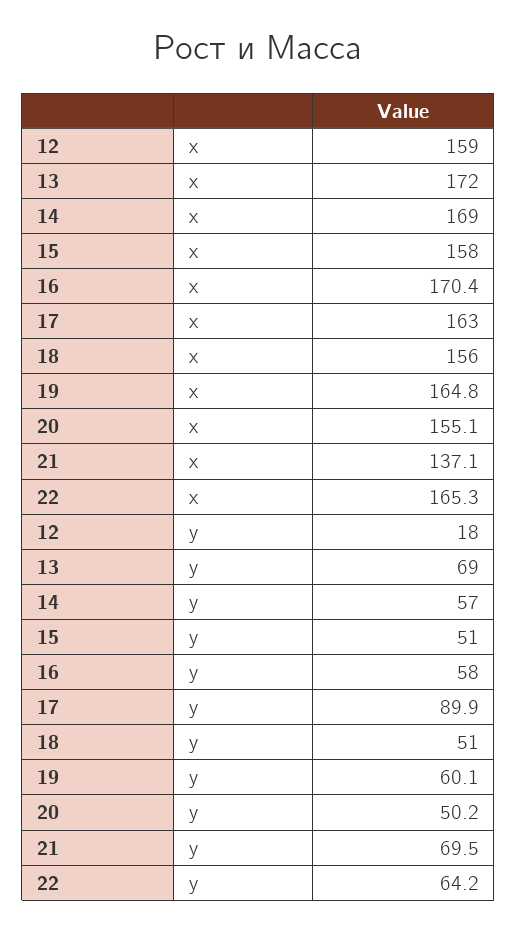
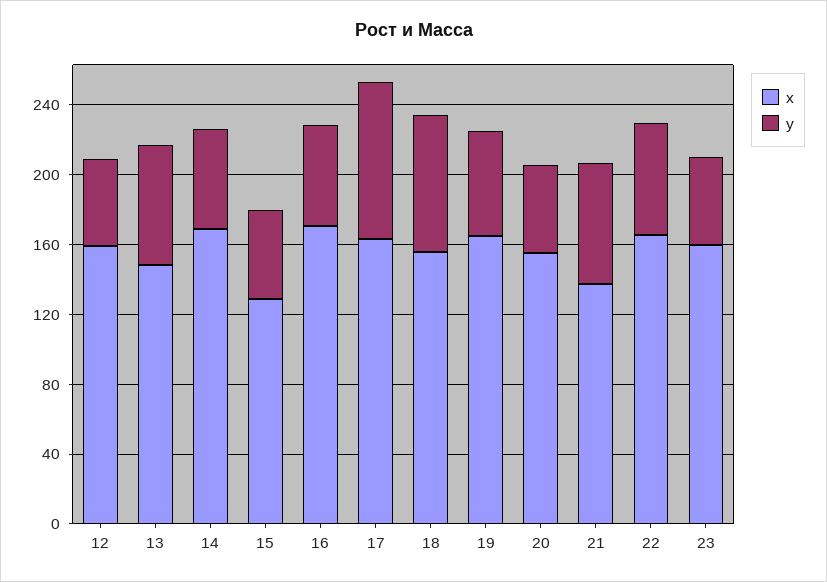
  {
    "x": {
      "12": 159,
-     "13": 172,
+     "13": 150,
      "14": 169,
-     "15": 158,
+     "15": 130,
      "16": 170.4,
      "17": 163,
      "18": 156,
      "19": 164.8,
      "20": 155.1,
      "21": 137.1,
-     "22": 165.3
+     "22": 165.3,
+     "23": 160
    },
    "y": {
-     "12": 18,
+     "12": 50,
      "13": 69,
      "14": 57,
      "15": 51,
      "16": 58,
      "17": 89.9,
-     "18": 51,
+     "18": 80,
      "19": 60.1,
      "20": 50.2,
      "21": 69.5,
-     "22": 64.2
+     "22": 64.2,
+     "23": 50
    }
  }

